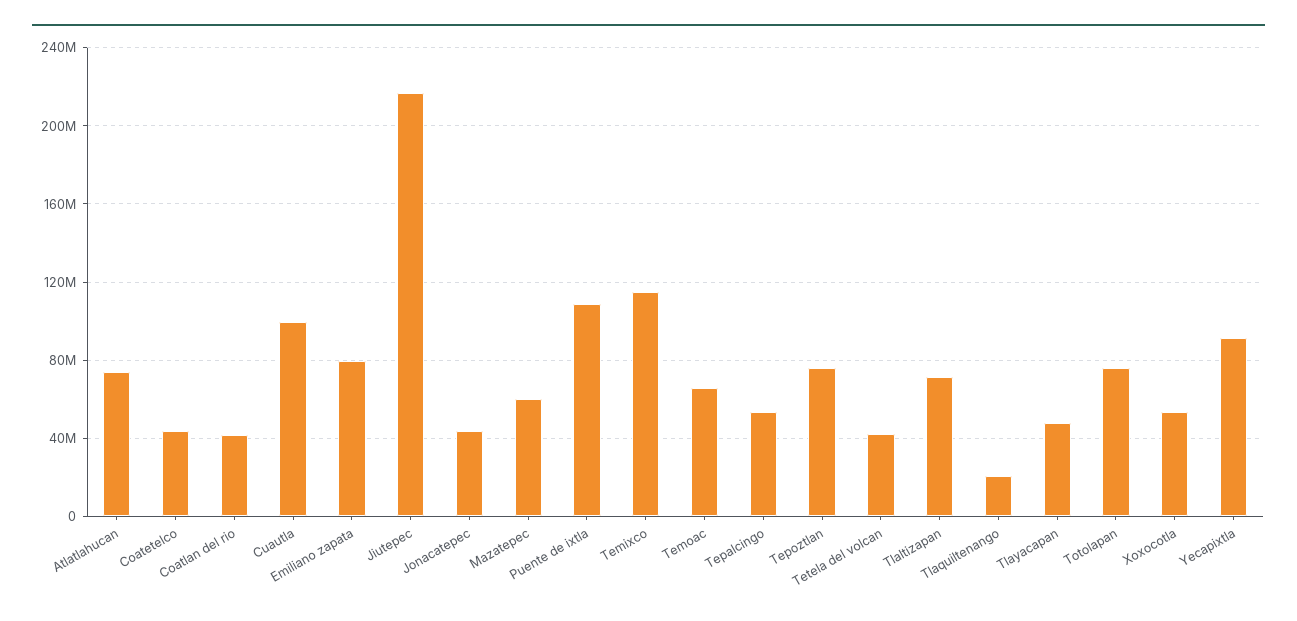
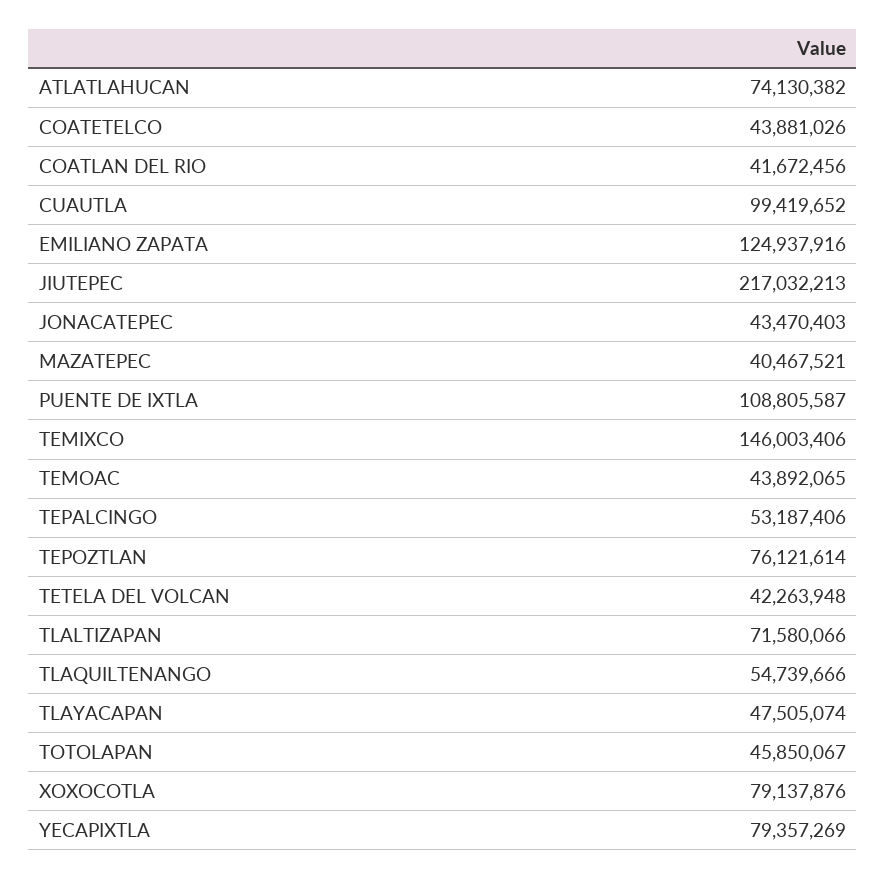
  {
    "Atlatlahucan": 74130382,
    "Coatetelco": 43881026,
    "Coatlan del rio": 41672456,
    "Cuautla": 99419652,
-   "Emiliano zapata": 80000000,
+   "Emiliano zapata": 124937916,
    "Jiutepec": 217032213,
    "Jonacatepec": 43470403,
-   "Mazatepec": 60000000,
+   "Mazatepec": 40467521,
    "Puente de ixtla": 108805587,
-   "Temixco": 115000000,
+   "Temixco": 146003406,
-   "Temoac": 65000000,
+   "Temoac": 43892065,
    "Tepalcingo": 53187406,
    "Tepoztlan": 76121614,
    "Tetela del volcan": 42263948,
    "Tlaltizapan": 71580066,
-   "Tlaquiltenango": 20000000,
+   "Tlaquiltenango": 54739666,
    "Tlayacapan": 47505074,
-   "Totolapan": 75000000,
+   "Totolapan": 45850067,
-   "Xoxocotla": 55000000,
+   "Xoxocotla": 79137876,
-   "Yecapixtla": 90000000
+   "Yecapixtla": 79357269
  }

